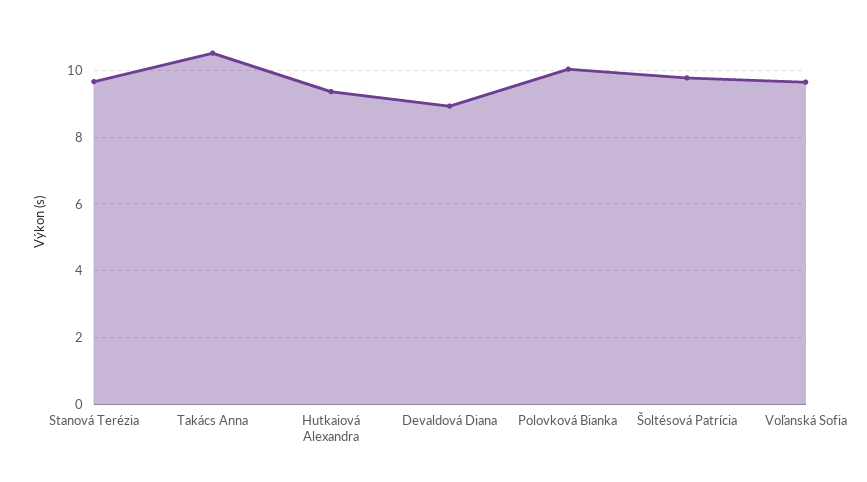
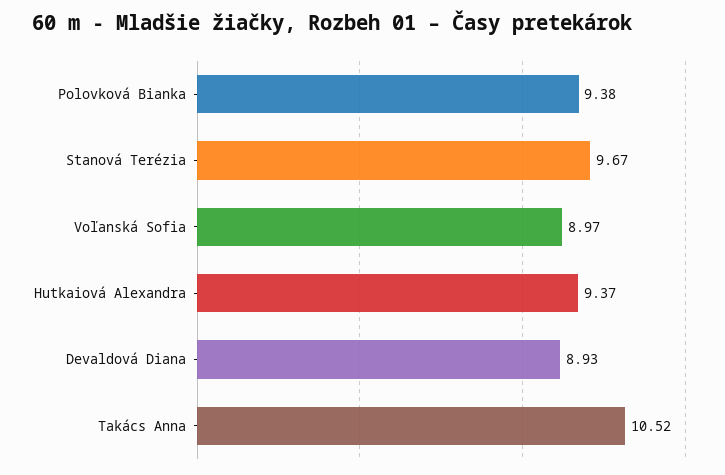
  {
    "Stanová Terézia": 9.67,
    "Takács Anna": 10.52,
    "Hutkaiová Alexandra": 9.37,
    "Devaldová Diana": 8.93,
-   "Polovková Bianka": 10,
+   "Polovková Bianka": 9.38,
-   "Šoltésová Patrícia": 9.8,
-   "Voľanská Sofia": 9.6
+   "Voľanská Sofia": 8.97
  }

